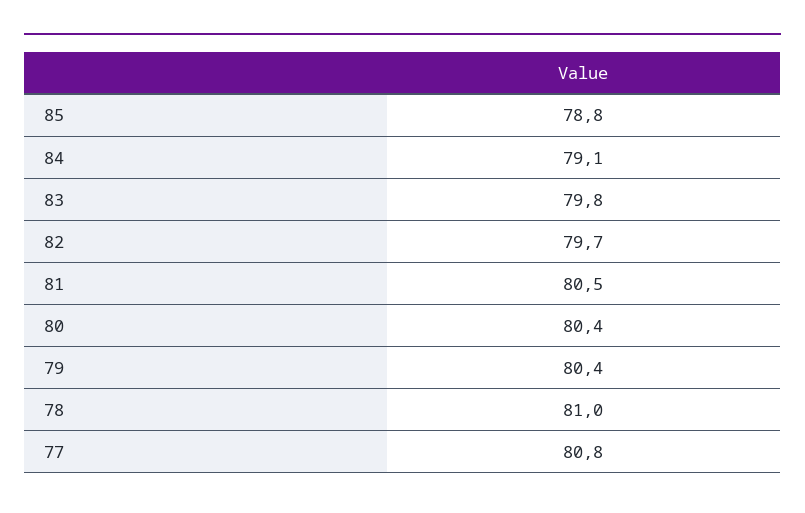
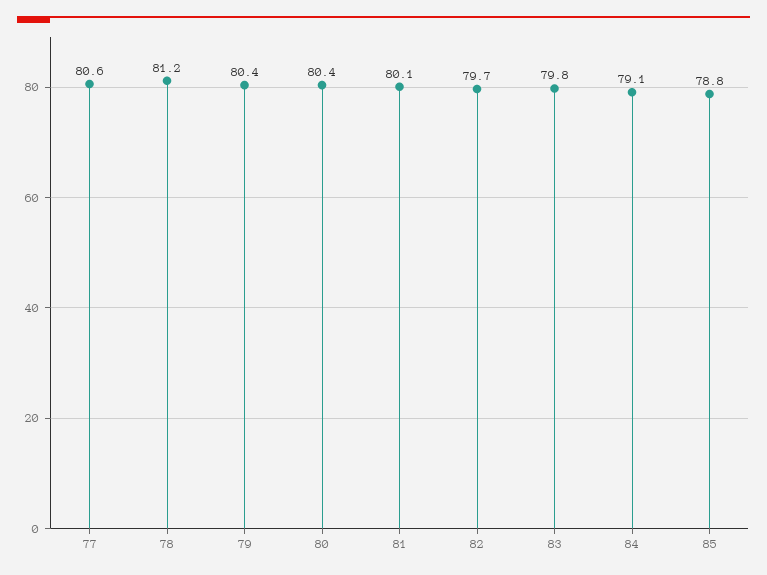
  {
    "85": 78.8,
    "84": 79.1,
    "83": 79.8,
    "82": 79.7,
-   "81": 80.5,
+   "81": 80.1,
    "80": 80.4,
    "79": 80.4,
-   "78": 81,
+   "78": 81.2,
-   "77": 80.8
+   "77": 80.6
  }

